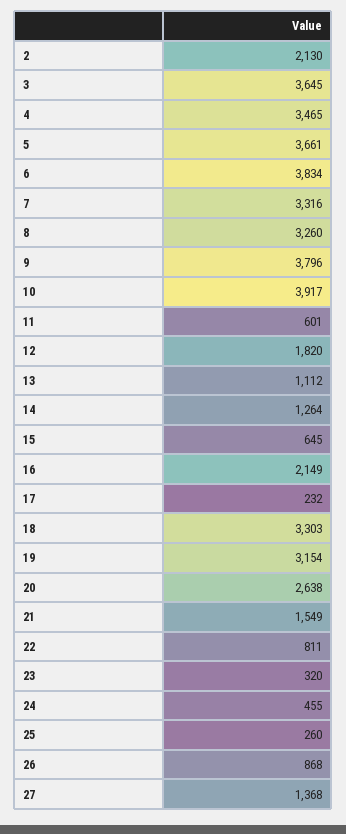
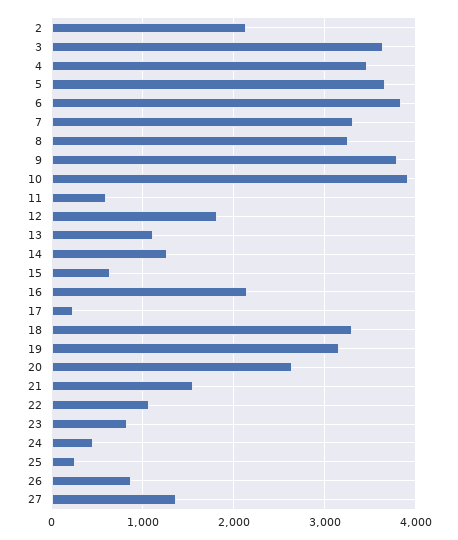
  {
    "2": 2130,
    "3": 3645,
    "4": 3465,
    "5": 3661,
    "6": 3834,
    "7": 3316,
    "8": 3260,
    "9": 3796,
    "10": 3917,
    "11": 601,
    "12": 1820,
    "13": 1112,
    "14": 1264,
    "15": 645,
    "16": 2149,
    "17": 232,
    "18": 3303,
    "19": 3154,
    "20": 2638,
    "21": 1549,
-   "22": 811,
+   "22": 1100,
-   "23": 320,
+   "23": 800,
    "24": 455,
    "25": 260,
    "26": 868,
    "27": 1368
  }

